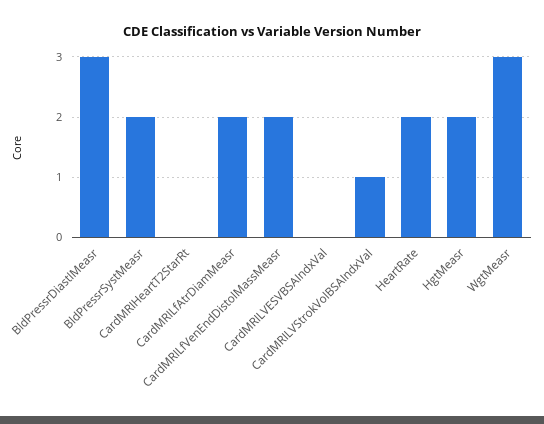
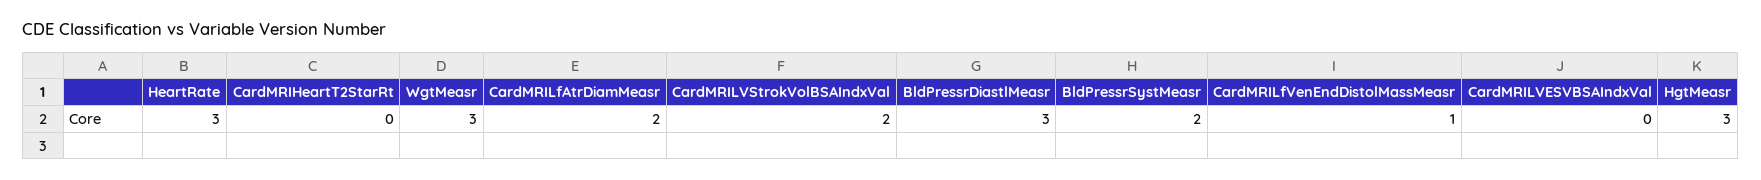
  {
    "BldPressrDiastlMeasr": 3,
    "BldPressrSystMeasr": 2,
    "CardMRIHeartT2StarRt": 0,
    "CardMRILfAtrDiamMeasr": 2,
-   "CardMRILfVenEndDistolMassMeasr": 2,
+   "CardMRILfVenEndDistolMassMeasr": 1,
    "CardMRILVESVBSAIndxVal": 0,
-   "CardMRILVStrokVolBSAIndxVal": 1,
+   "CardMRILVStrokVolBSAIndxVal": 2,
-   "HeartRate": 2,
+   "HeartRate": 3,
-   "HgtMeasr": 2,
+   "HgtMeasr": 3,
    "WgtMeasr": 3
  }

